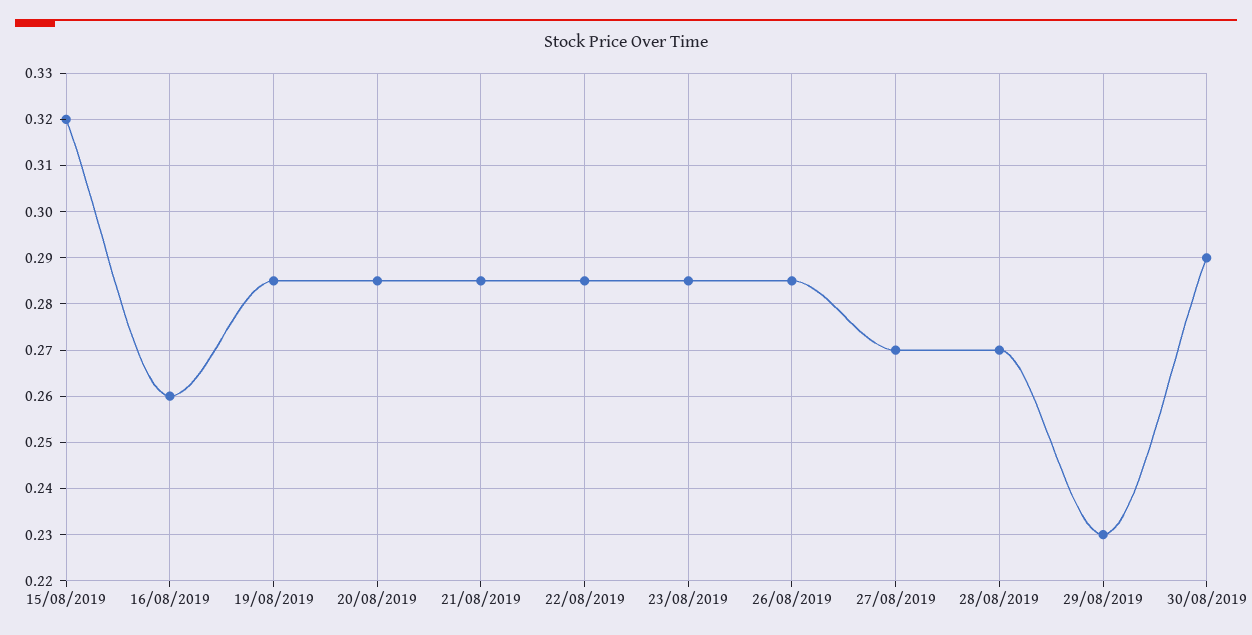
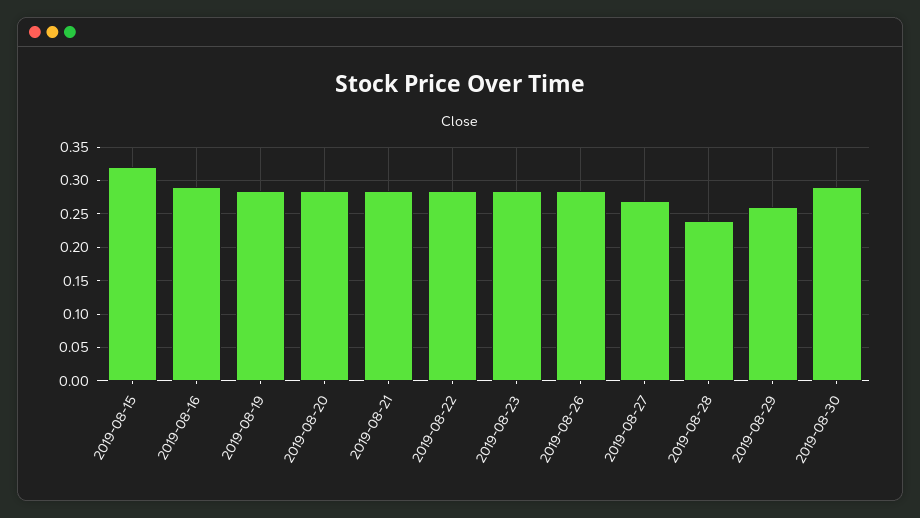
  {
    "15/08/2019": 0.32,
-   "16/08/2019": 0.26,
+   "16/08/2019": 0.29,
    "19/08/2019": 0.285,
    "20/08/2019": 0.285,
    "21/08/2019": 0.285,
    "22/08/2019": 0.285,
    "23/08/2019": 0.285,
    "26/08/2019": 0.285,
    "27/08/2019": 0.27,
-   "28/08/2019": 0.27,
+   "28/08/2019": 0.24,
-   "29/08/2019": 0.23,
+   "29/08/2019": 0.26,
    "30/08/2019": 0.29
  }

